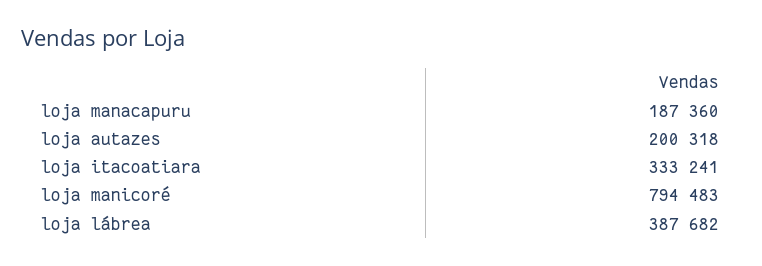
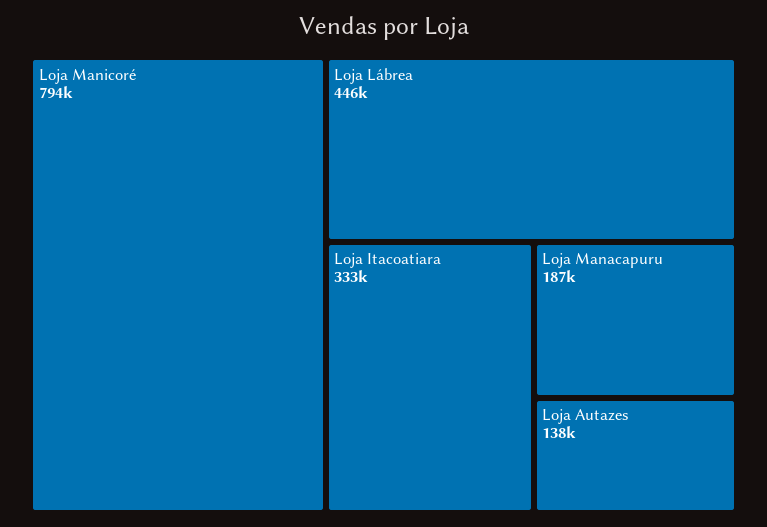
  {
    "loja manacapuru": 187360,
-   "loja autazes": 200318,
+   "loja autazes": 138000,
    "loja itacoatiara": 333241,
    "loja manicoré": 794483,
-   "loja lábrea": 387682
+   "loja lábrea": 446000
  }

